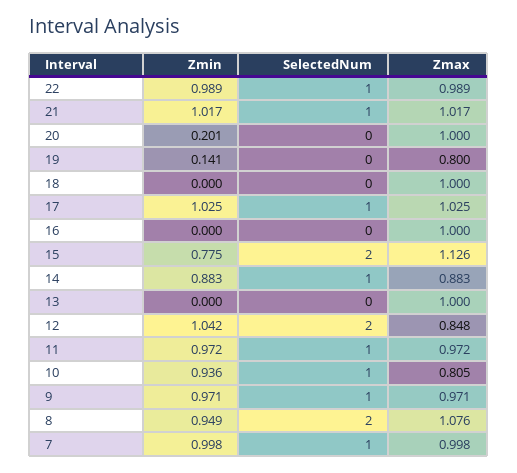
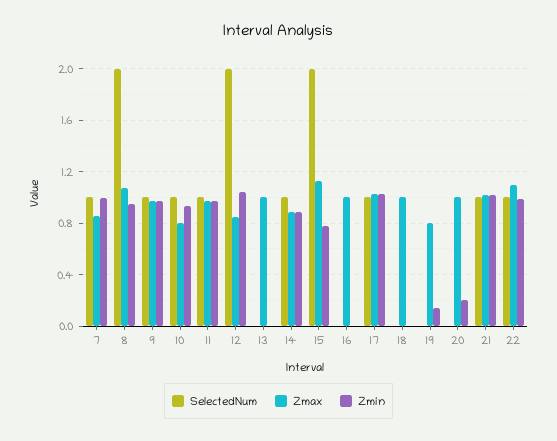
  {
    "Zmin": {
      "22": 0.989,
      "21": 1.017,
      "20": 0.201,
      "19": 0.141,
      "18": 0,
      "17": 1.025,
      "16": 0,
      "15": 0.775,
      "14": 0.883,
      "13": 0,
      "12": 1.042,
      "11": 0.972,
      "10": 0.936,
      "9": 0.971,
      "8": 0.949,
      "7": 0.998
    },
    "SelectedNum": {
      "22": 1,
      "21": 1,
      "20": 0,
      "19": 0,
      "18": 0,
      "17": 1,
      "16": 0,
      "15": 2,
      "14": 1,
      "13": 0,
      "12": 2,
      "11": 1,
      "10": 1,
      "9": 1,
      "8": 2,
      "7": 1
    },
    "Zmax": {
-     "22": 0.989,
+     "22": 1.1,
      "21": 1.017,
      "20": 1,
      "19": 0.8,
      "18": 1,
      "17": 1.025,
      "16": 1,
      "15": 1.126,
      "14": 0.883,
      "13": 1,
      "12": 0.848,
      "11": 0.972,
      "10": 0.805,
      "9": 0.971,
      "8": 1.076,
-     "7": 0.998
+     "7": 0.85
    }
  }

